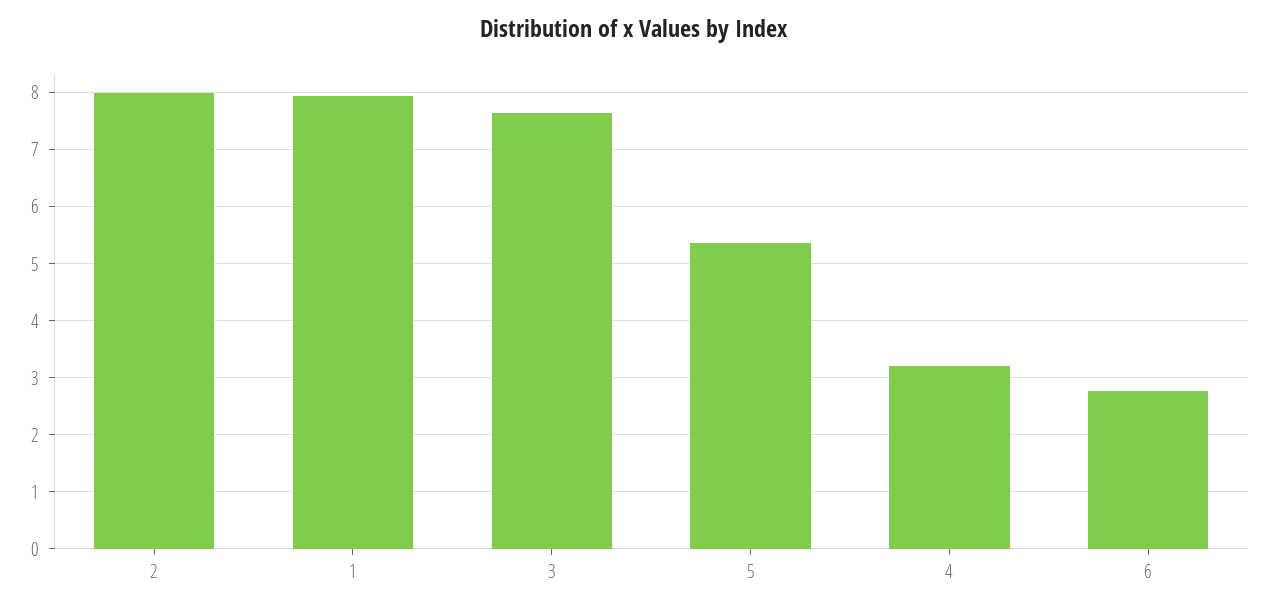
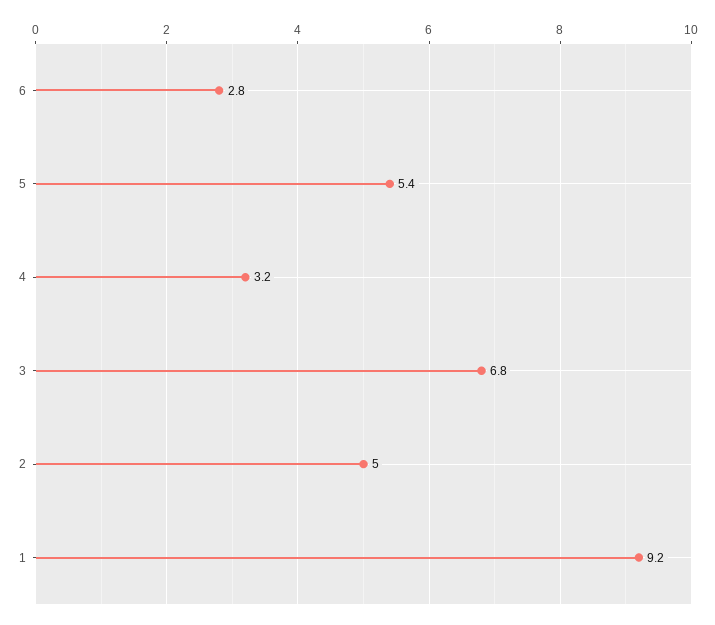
  {
-   "2": 8,
+   "2": 5,
-   "1": 8,
+   "1": 9.2,
-   "3": 7.6,
+   "3": 6.8,
    "5": 5.4,
    "4": 3.2,
    "6": 2.8
  }

